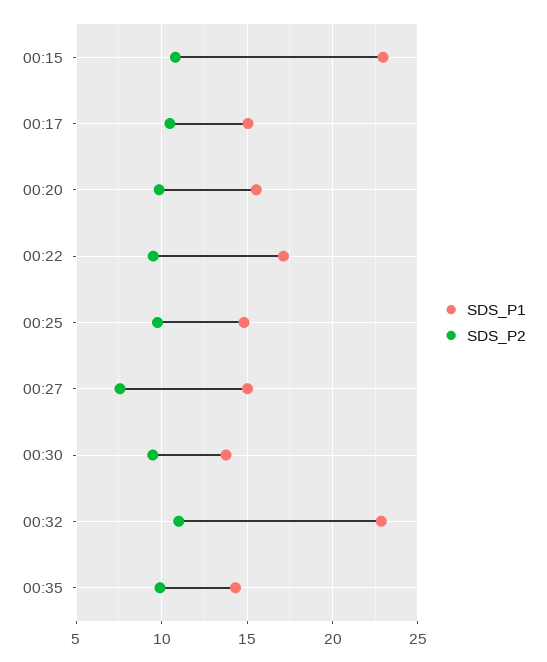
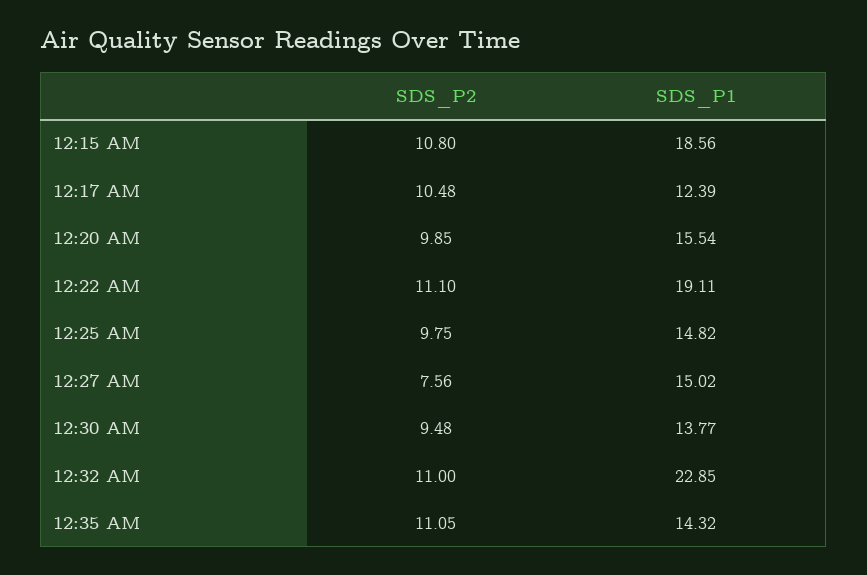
  {
    "SDS_P1": {
-     "00:15": 23,
+     "00:15": 18.56,
-     "00:17": 15,
+     "00:17": 12.39,
      "00:20": 15.54,
-     "00:22": 17,
+     "00:22": 19.11,
      "00:25": 14.82,
      "00:27": 15.02,
      "00:30": 13.77,
      "00:32": 22.85,
      "00:35": 14.32
    },
    "SDS_P2": {
      "00:15": 10.8,
      "00:17": 10.48,
      "00:20": 9.85,
-     "00:22": 9.5,
+     "00:22": 11.1,
      "00:25": 9.75,
      "00:27": 7.56,
      "00:30": 9.48,
      "00:32": 11,
-     "00:35": 10
+     "00:35": 11.05
    }
  }

